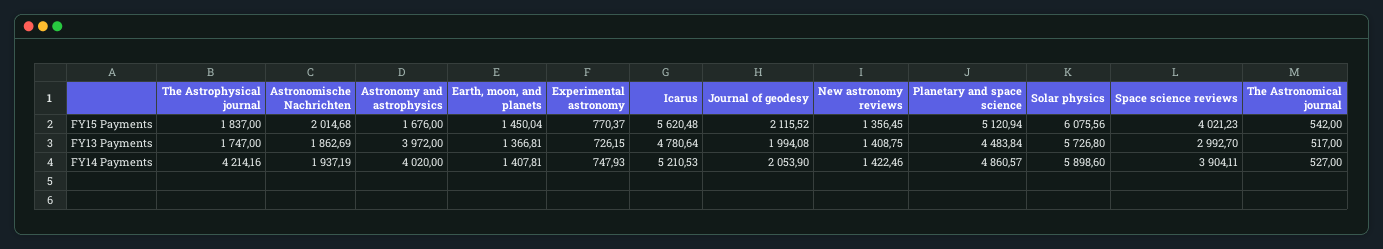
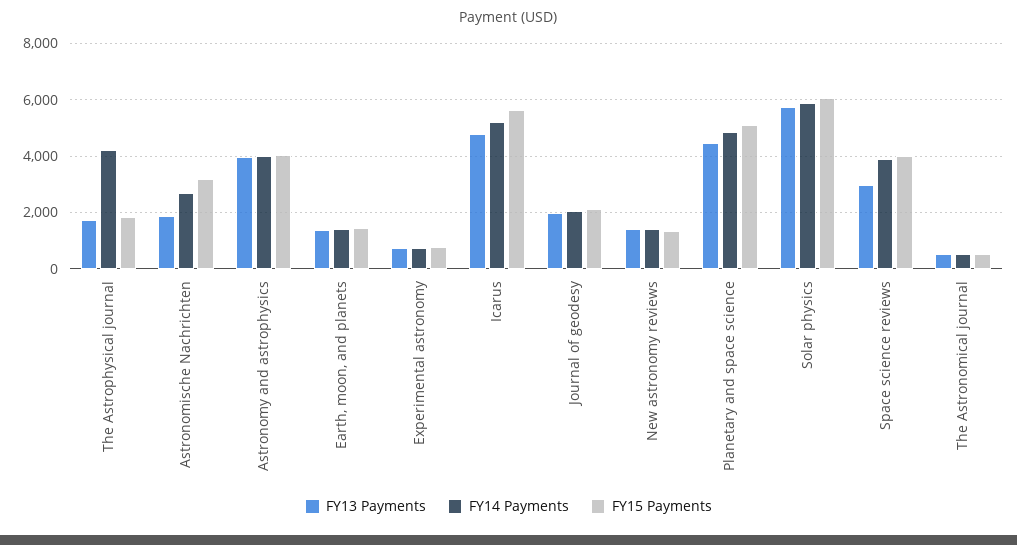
  {
    "FY15 Payments": {
      "The Astrophysical journal": 1837,
-     "Astronomische Nachrichten": 2014.68,
+     "Astronomische Nachrichten": 3250,
-     "Astronomy and astrophysics": 1676,
+     "Astronomy and astrophysics": 4000,
      "Earth, moon, and planets": 1450.04,
      "Experimental astronomy": 770.37,
      "Icarus": 5620.48,
      "Journal of geodesy": 2115.52,
      "New astronomy reviews": 1356.45,
      "Planetary and space science": 5120.94,
      "Solar physics": 6075.56,
      "Space science reviews": 4021.23,
      "The Astronomical journal": 542
    },
    "FY13 Payments": {
      "The Astrophysical journal": 1747,
      "Astronomische Nachrichten": 1862.69,
      "Astronomy and astrophysics": 3972,
      "Earth, moon, and planets": 1366.81,
      "Experimental astronomy": 726.15,
      "Icarus": 4780.64,
      "Journal of geodesy": 1994.08,
      "New astronomy reviews": 1408.75,
      "Planetary and space science": 4483.84,
      "Solar physics": 5726.8,
      "Space science reviews": 2992.7,
      "The Astronomical journal": 517
    },
    "FY14 Payments": {
      "The Astrophysical journal": 4214.16,
-     "Astronomische Nachrichten": 1937.19,
+     "Astronomische Nachrichten": 2750,
      "Astronomy and astrophysics": 4020,
      "Earth, moon, and planets": 1407.81,
      "Experimental astronomy": 747.93,
      "Icarus": 5210.53,
      "Journal of geodesy": 2053.9,
      "New astronomy reviews": 1422.46,
      "Planetary and space science": 4860.57,
      "Solar physics": 5898.6,
      "Space science reviews": 3904.11,
      "The Astronomical journal": 527
    }
  }

